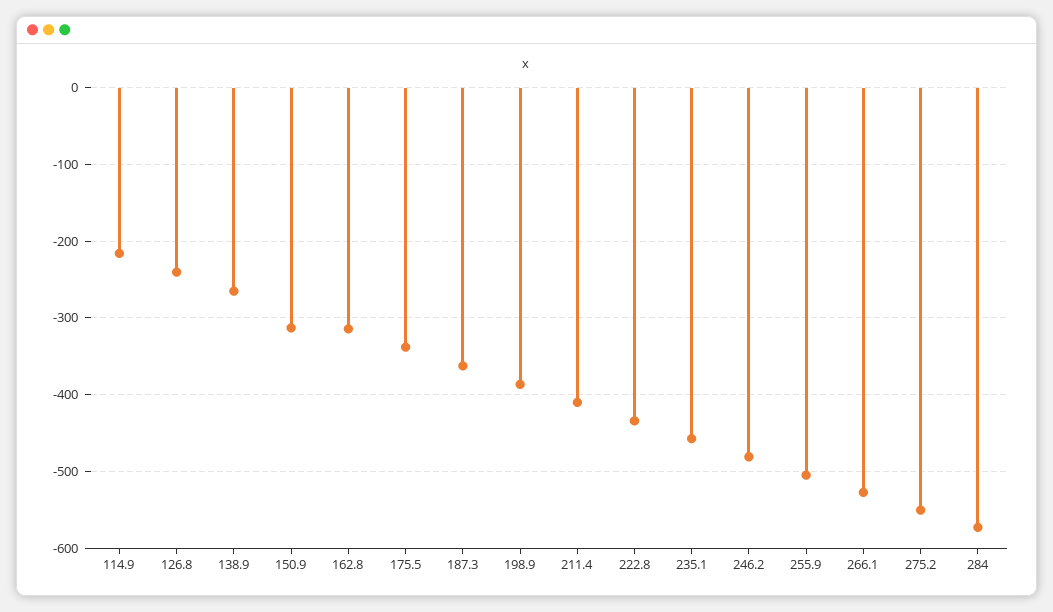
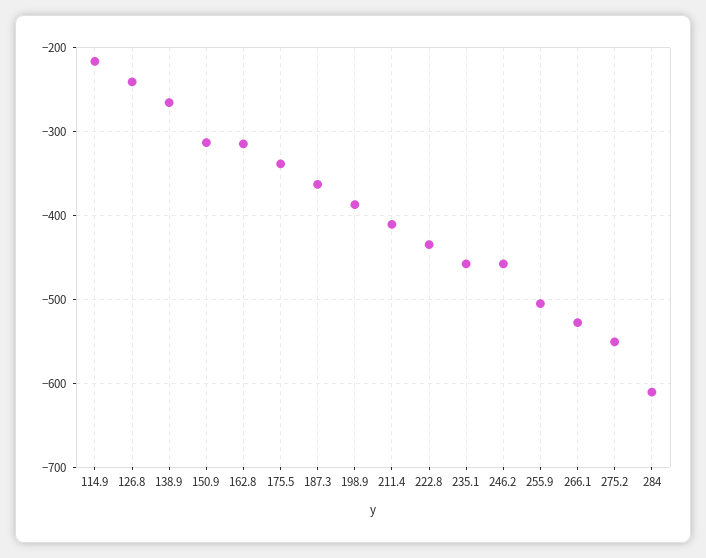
  {
    "114.9": -220,
    "126.8": -240,
    "138.9": -270,
    "150.9": -310,
    "162.8": -310,
    "175.5": -340,
    "187.3": -360,
    "198.9": -390,
    "211.4": -410,
    "222.8": -430,
    "235.1": -460,
-   "246.2": -480,
+   "246.2": -460,
    "255.9": -500,
    "266.1": -530,
    "275.2": -550,
-   "284": -570
+   "284": -610
  }

